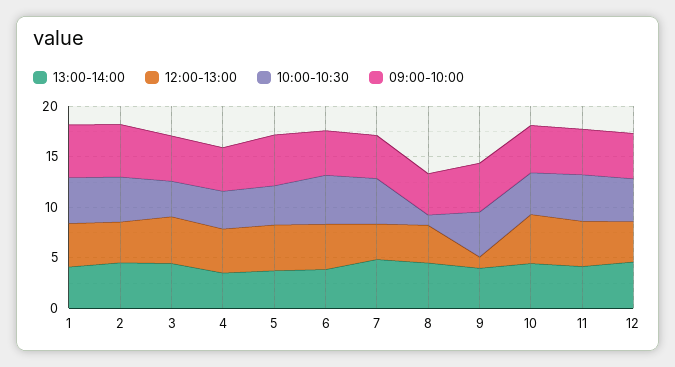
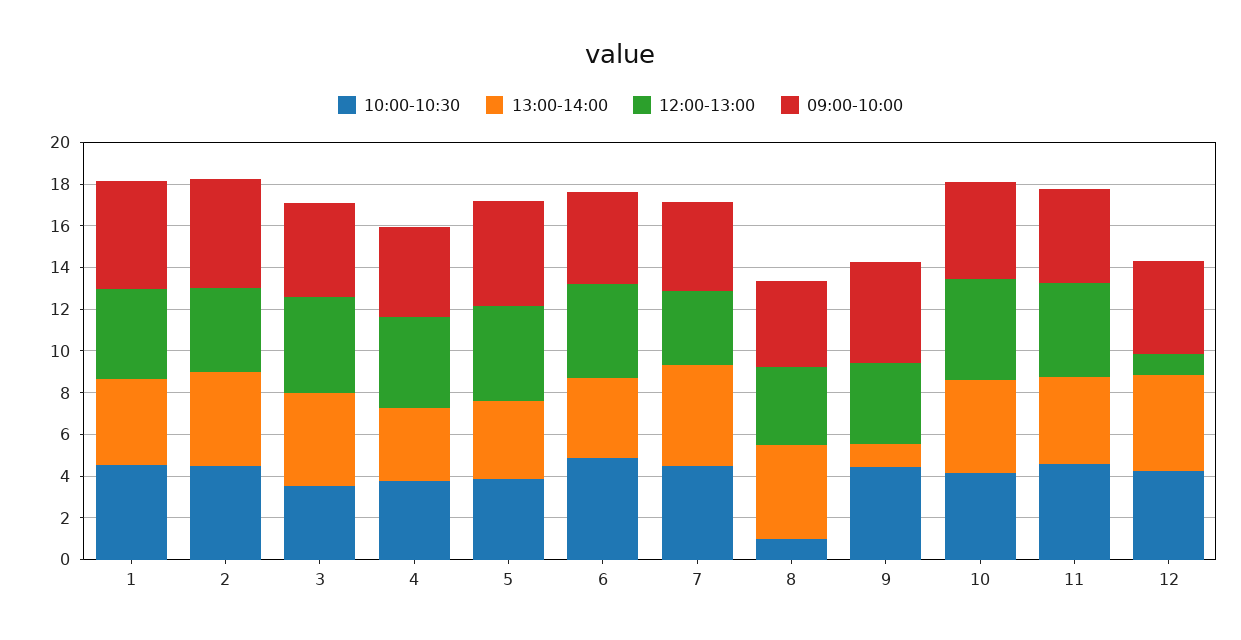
  {
    "13:00-14:00": {
      "1": 4,
      "2": 4.5,
      "3": 4.5,
      "4": 3.5,
      "5": 4,
      "6": 4,
      "7": 5,
      "8": 4.5,
-     "9": 4,
+     "9": 1,
      "10": 4.5,
      "11": 4,
      "12": 4.5
    },
    "12:00-13:00": {
      "1": 4.5,
      "2": 4,
      "3": 4.5,
      "4": 4.5,
      "5": 4.5,
      "6": 4.5,
      "7": 3.5,
      "8": 4,
-     "9": 1,
+     "9": 4,
      "10": 5,
      "11": 4.5,
-     "12": 4
+     "12": 1
    },
    "10:00-10:30": {
      "1": 4.5,
      "2": 4.5,
      "3": 3.5,
      "4": 4,
      "5": 4,
      "6": 5,
      "7": 4.5,
      "8": 1,
      "9": 4.5,
      "10": 4,
      "11": 4.5,
      "12": 4.5
    },
    "09:00-10:00": {
      "1": 5,
      "2": 5,
      "3": 4.5,
      "4": 4.5,
      "5": 5,
      "6": 4.5,
      "7": 4.5,
      "8": 4,
      "9": 5,
      "10": 4.5,
      "11": 4.5,
      "12": 4.5
    }
  }

